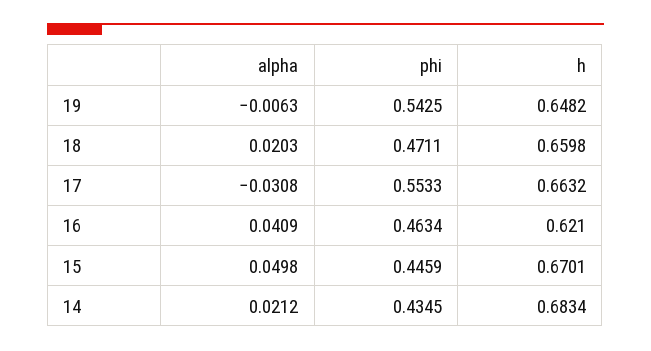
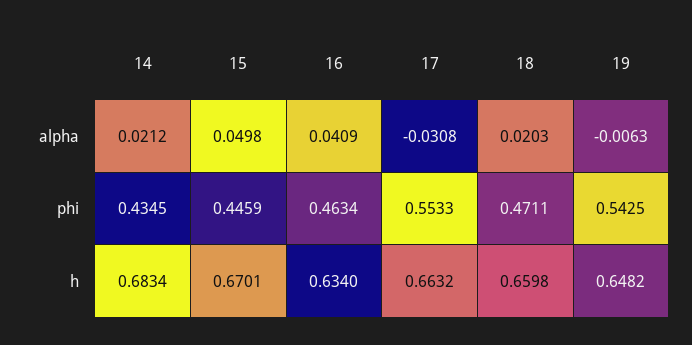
  {
    "alpha": {
      "19": -0.0063,
      "18": 0.0203,
      "17": -0.0308,
      "16": 0.0409,
      "15": 0.0498,
      "14": 0.0212
    },
    "phi": {
      "19": 0.5425,
      "18": 0.4711,
      "17": 0.5533,
      "16": 0.4634,
      "15": 0.4459,
      "14": 0.4345
    },
    "h": {
      "19": 0.6482,
      "18": 0.6598,
      "17": 0.6632,
-     "16": 0.621,
+     "16": 0.634,
      "15": 0.6701,
      "14": 0.6834
    }
  }

